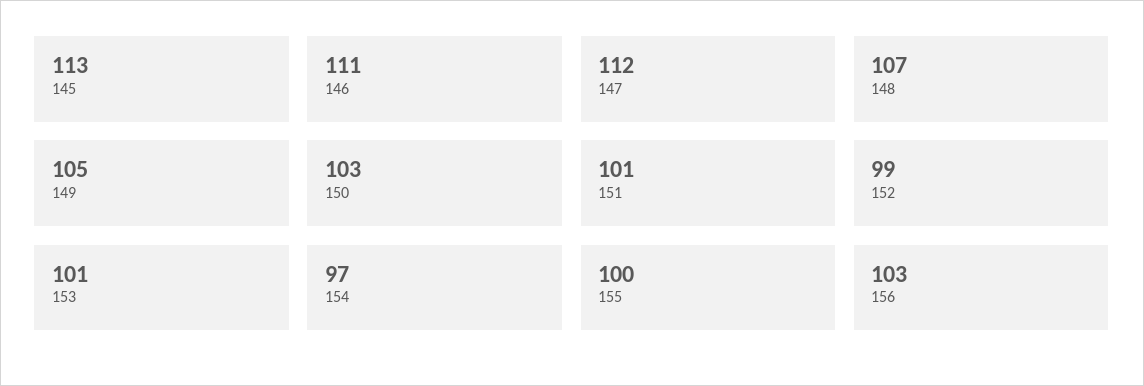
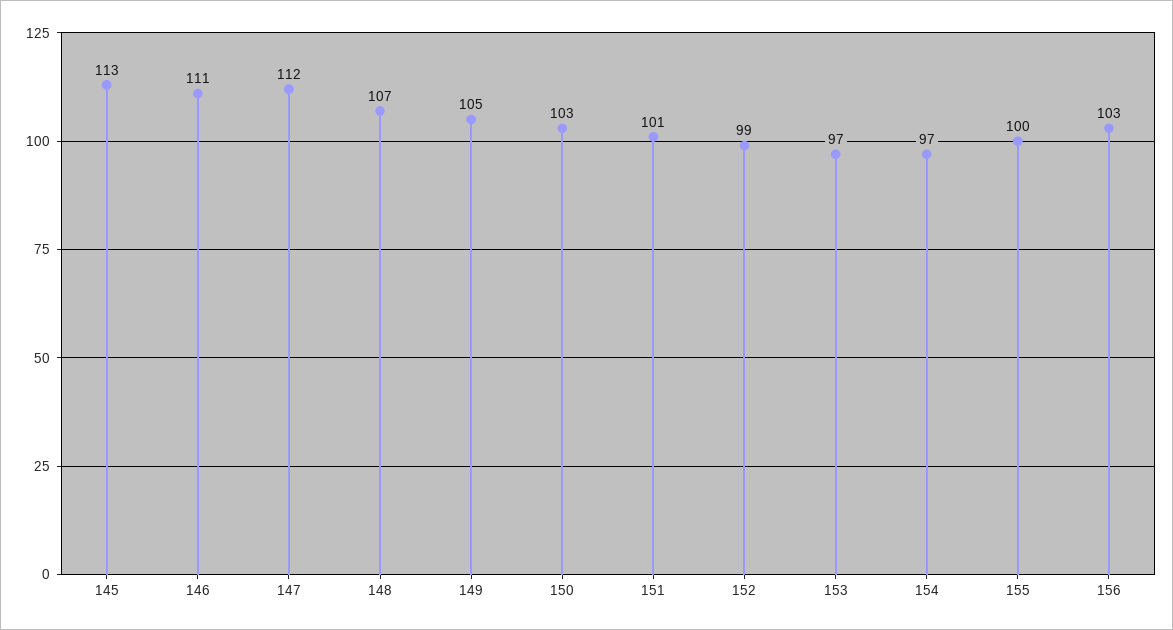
  {
    "145": 113,
    "146": 111,
    "147": 112,
    "148": 107,
    "149": 105,
    "150": 103,
    "151": 101,
    "152": 99,
-   "153": 101,
+   "153": 97,
    "154": 97,
    "155": 100,
    "156": 103
  }

